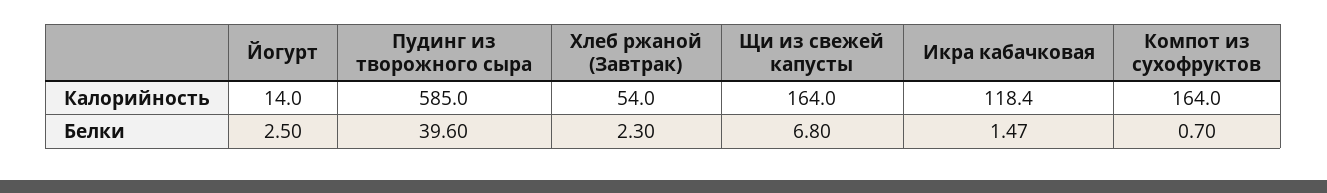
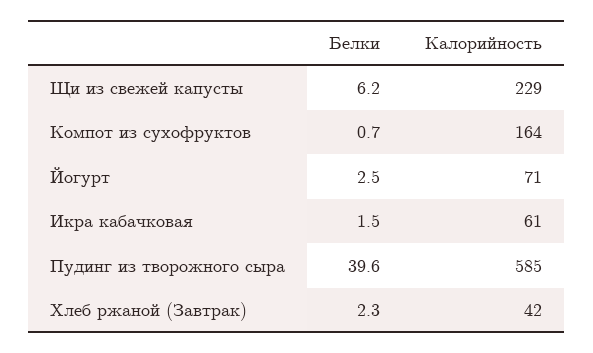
  {
    "Йогурт": {
-     "Калорийность": 14,
+     "Калорийность": 71,
      "Белки": 2.5
    },
    "Пудинг из творожного сыра": {
      "Калорийность": 585,
      "Белки": 39.6
    },
    "Хлеб ржаной (Завтрак)": {
-     "Калорийность": 54,
+     "Калорийность": 42,
      "Белки": 2.3
    },
    "Щи из свежей капусты": {
-     "Калорийность": 164,
+     "Калорийность": 229,
-     "Белки": 6.8
+     "Белки": 6.2
    },
    "Икра кабачковая": {
-     "Калорийность": 118.4,
+     "Калорийность": 61,
      "Белки": 1.47
    },
    "Компот из сухофруктов": {
      "Калорийность": 164,
      "Белки": 0.7
    }
  }

